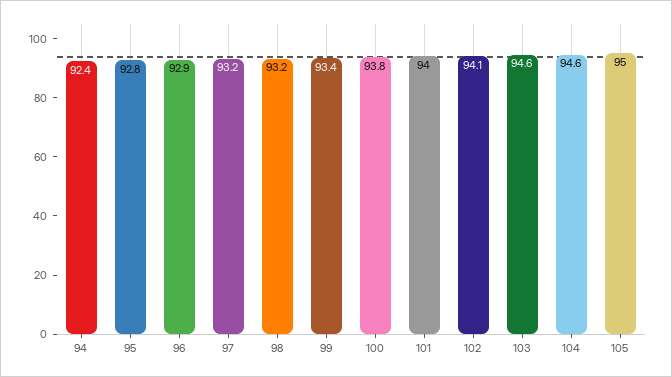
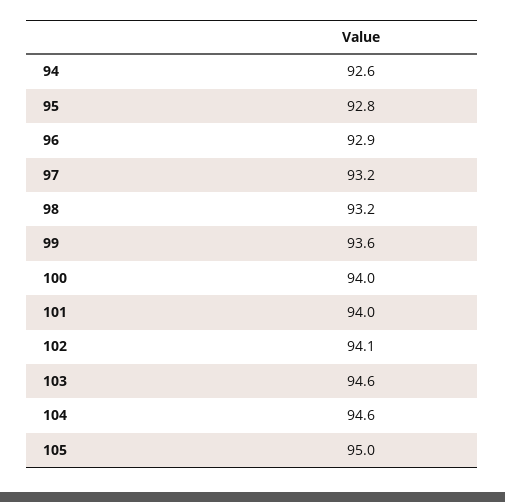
  {
-   "94": 92.4,
+   "94": 92.6,
    "95": 92.8,
    "96": 92.9,
    "97": 93.2,
    "98": 93.2,
-   "99": 93.4,
+   "99": 93.6,
-   "100": 93.8,
+   "100": 94,
    "101": 94,
    "102": 94.1,
    "103": 94.6,
    "104": 94.6,
    "105": 95
  }

